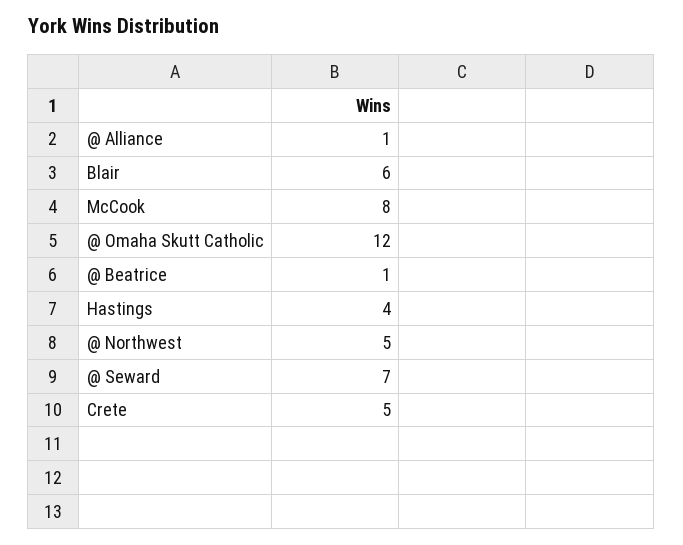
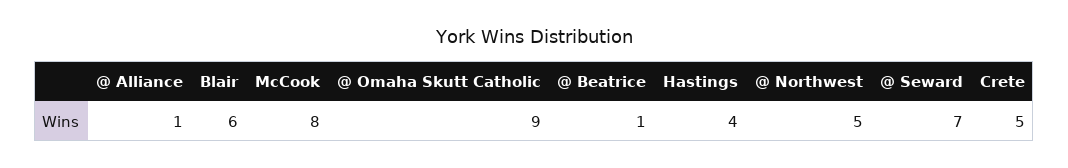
  {
    "@ Alliance": 1,
    "Blair": 6,
    "McCook": 8,
-   "@ Omaha Skutt Catholic": 12,
+   "@ Omaha Skutt Catholic": 9,
    "@ Beatrice": 1,
    "Hastings": 4,
    "@ Northwest": 5,
    "@ Seward": 7,
    "Crete": 5
  }

